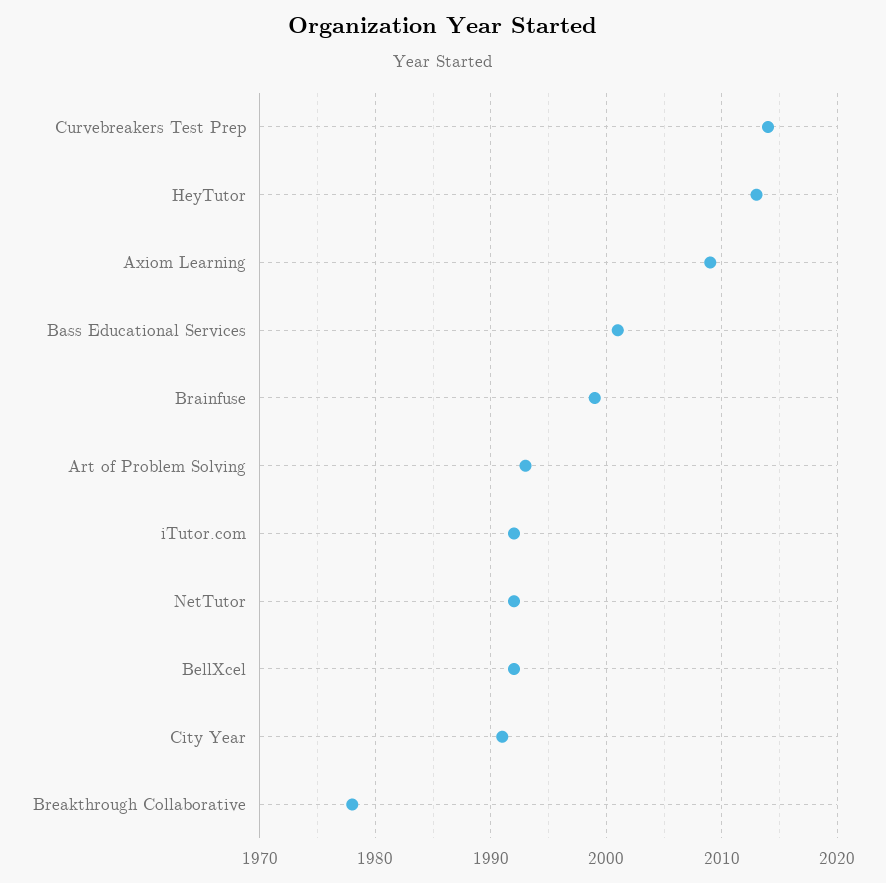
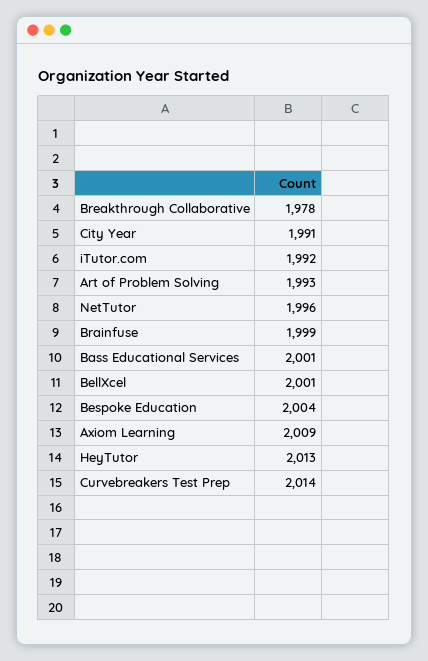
  {
    "Curvebreakers Test Prep": 2014,
    "HeyTutor": 2013,
    "Axiom Learning": 2009,
    "Bass Educational Services": 2001,
    "Brainfuse": 1999,
    "Art of Problem Solving": 1993,
    "iTutor.com": 1992,
-   "NetTutor": 1992,
+   "NetTutor": 1996,
-   "BellXcel": 1992,
+   "BellXcel": 2001,
    "City Year": 1991,
-   "Breakthrough Collaborative": 1978
+   "Breakthrough Collaborative": 1978,
+   "Bespoke Education": 2004
  }

